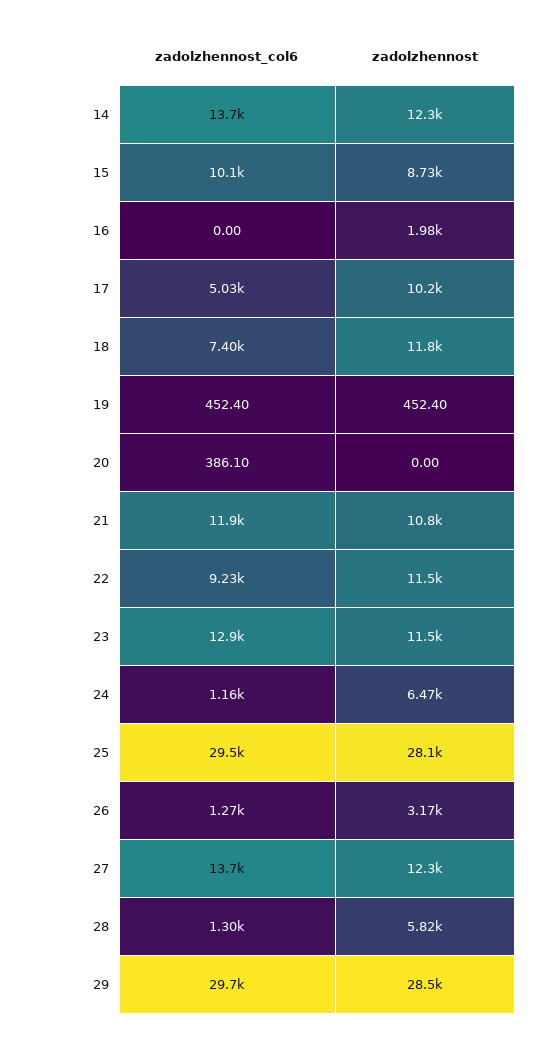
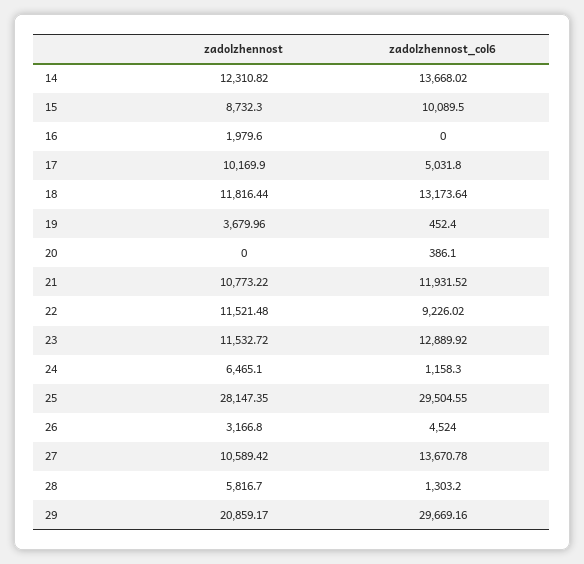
  {
    "zadolzhennost_col6": {
      "14": 13668.02,
      "15": 10089.5,
      "16": 0,
      "17": 5031.8,
-     "18": 7400,
+     "18": 13173.64,
      "19": 452.4,
      "20": 386.1,
      "21": 11931.52,
      "22": 9226.02,
      "23": 12889.92,
      "24": 1158.3,
      "25": 29504.55,
-     "26": 1270,
+     "26": 4524,
      "27": 13670.78,
      "28": 1303.2,
      "29": 29669.16
    },
    "zadolzhennost": {
      "14": 12310.82,
      "15": 8732.3,
      "16": 1979.6,
      "17": 10169.9,
      "18": 11816.44,
-     "19": 452.4,
+     "19": 3679.96,
      "20": 0,
      "21": 10773.22,
      "22": 11521.48,
      "23": 11532.72,
      "24": 6465.1,
      "25": 28147.35,
      "26": 3166.8,
-     "27": 12300,
+     "27": 10589.42,
      "28": 5816.7,
-     "29": 28500
+     "29": 20859.17
    }
  }

